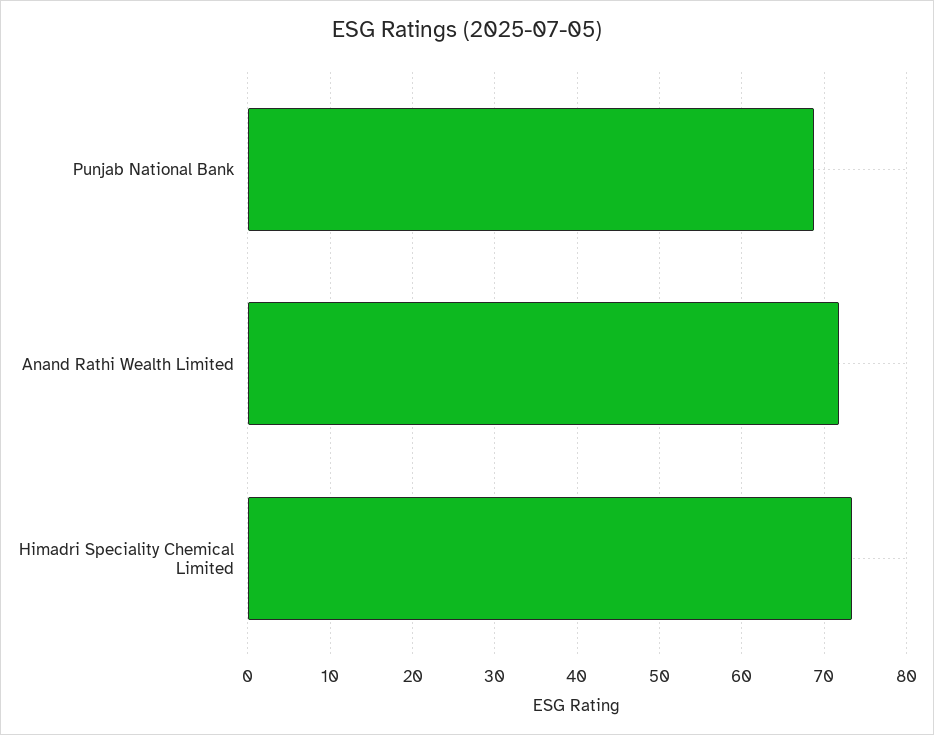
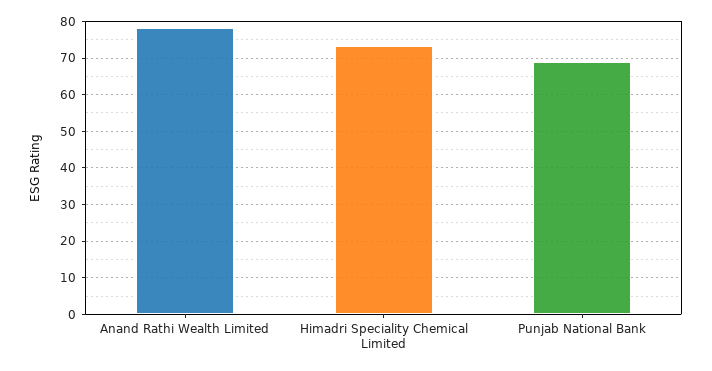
  {
    "Punjab National Bank": 69,
-   "Anand Rathi Wealth Limited": 72,
+   "Anand Rathi Wealth Limited": 78,
    "Himadri Speciality Chemical Limited": 73
  }

